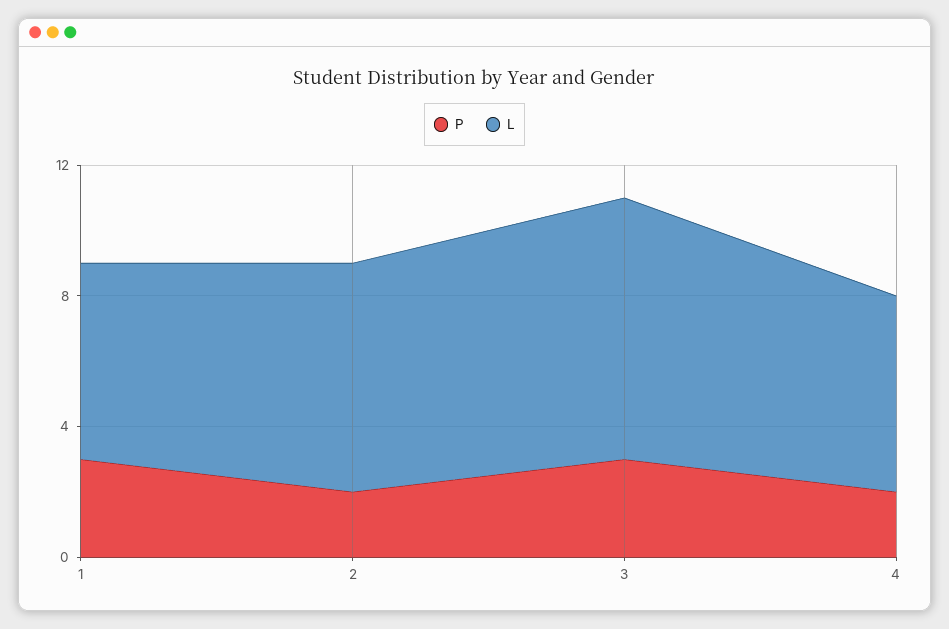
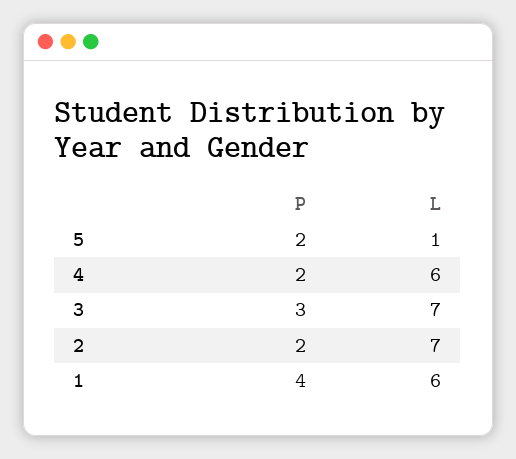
  {
    "P": {
-     "1": 3,
+     "1": 4,
      "2": 2,
      "3": 3,
-     "4": 2
+     "4": 2,
+     "5": 2
    },
    "L": {
      "1": 6,
      "2": 7,
-     "3": 8,
+     "3": 7,
-     "4": 6
+     "4": 6,
+     "5": 1
    }
  }

